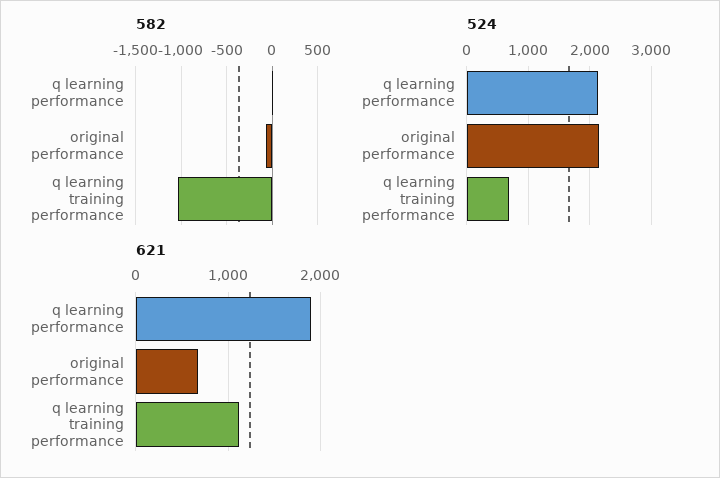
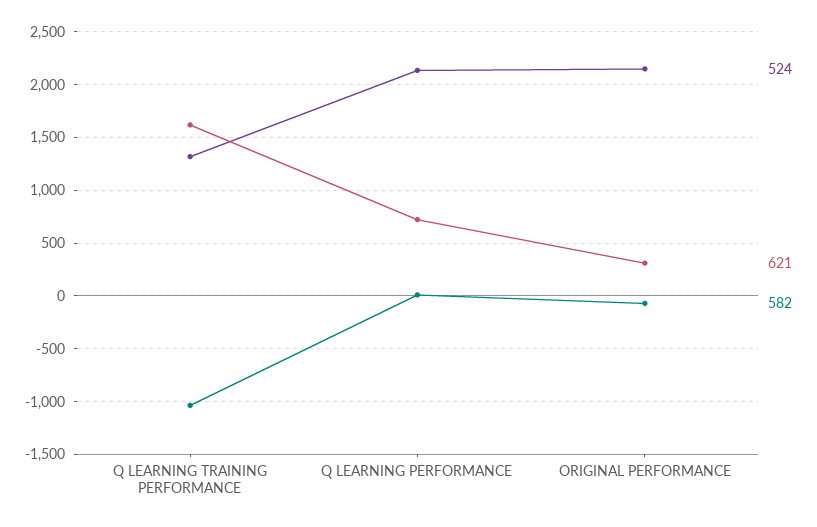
  {
    "582": {
      "q learning performance": 0,
      "original performance": -100,
      "q learning training performance": -1000
    },
    "524": {
      "q learning performance": 2100,
      "original performance": 2100,
-     "q learning training performance": 700
+     "q learning training performance": 1300
    },
    "621": {
-     "q learning performance": 1900,
+     "q learning performance": 700,
-     "original performance": 700,
+     "original performance": 300,
-     "q learning training performance": 1100
+     "q learning training performance": 1600
    }
  }

